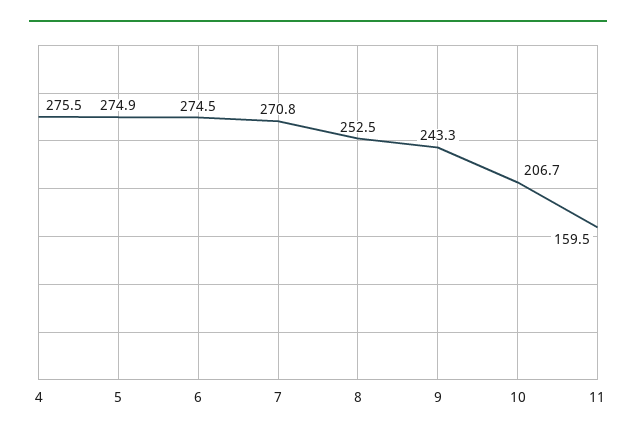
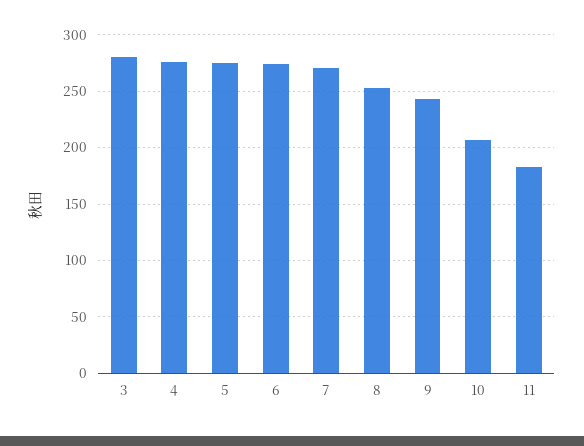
  {
    "4": 275.5,
    "5": 274.9,
    "6": 274.5,
    "7": 270.8,
    "8": 252.5,
    "9": 243.3,
    "10": 206.7,
-   "11": 159.5
+   "11": 180,
+   "3": 280
  }

